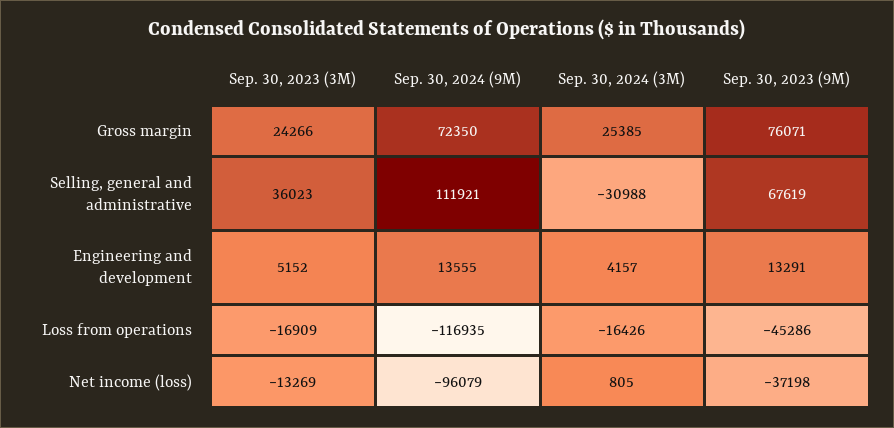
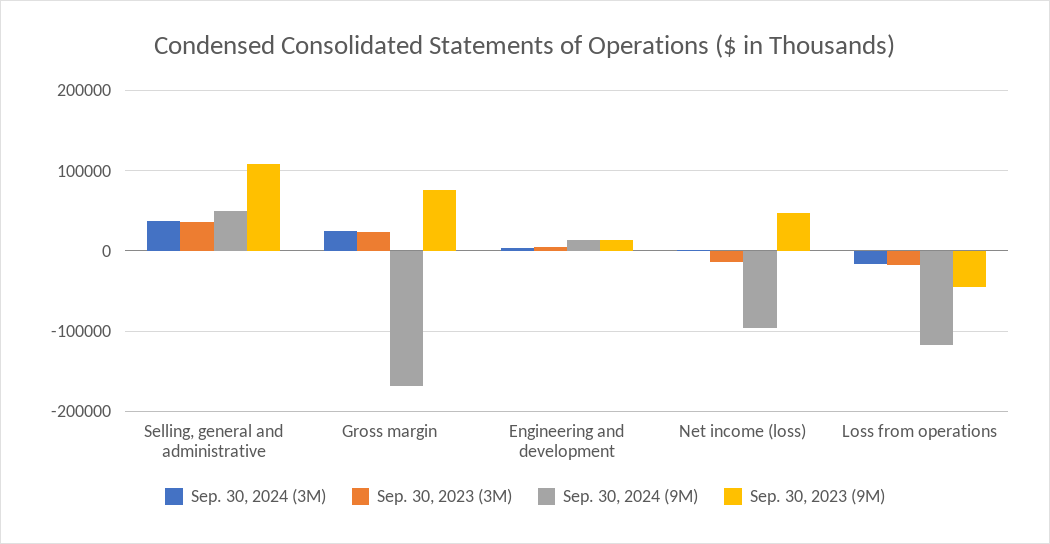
  {
    "Sep. 30, 2023 (3M)": {
      "Gross margin": 24266,
      "Selling, general and administrative": 36023,
      "Engineering and development": 5152,
      "Loss from operations": -16909,
      "Net income (loss)": -13269
    },
    "Sep. 30, 2024 (9M)": {
-     "Gross margin": 72350,
+     "Gross margin": -170000,
-     "Selling, general and administrative": 111921,
+     "Selling, general and administrative": 50000,
      "Engineering and development": 13555,
      "Loss from operations": -116935,
      "Net income (loss)": -96079
    },
    "Sep. 30, 2024 (3M)": {
      "Gross margin": 25385,
-     "Selling, general and administrative": -30988,
+     "Selling, general and administrative": 40000,
      "Engineering and development": 4157,
      "Loss from operations": -16426,
      "Net income (loss)": 805
    },
    "Sep. 30, 2023 (9M)": {
      "Gross margin": 76071,
-     "Selling, general and administrative": 67619,
+     "Selling, general and administrative": 110000,
      "Engineering and development": 13291,
      "Loss from operations": -45286,
-     "Net income (loss)": -37198
+     "Net income (loss)": 50000
    }
  }

